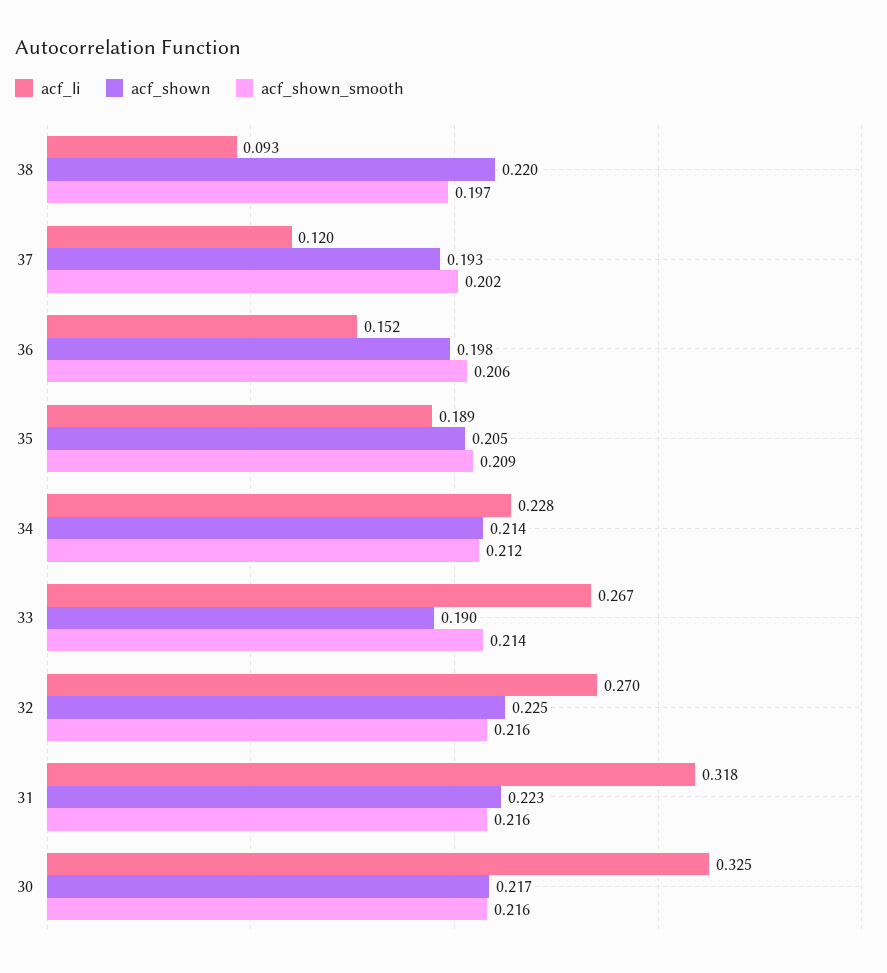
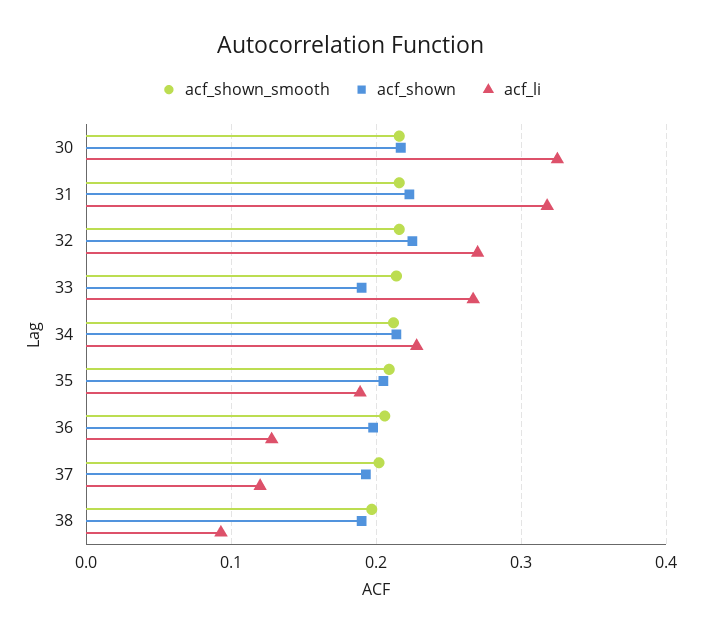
  {
    "acf_li": {
      "38": 0.093,
      "37": 0.12,
-     "36": 0.152,
+     "36": 0.13,
      "35": 0.189,
      "34": 0.228,
      "33": 0.267,
      "32": 0.27,
      "31": 0.318,
      "30": 0.325
    },
    "acf_shown": {
-     "38": 0.22,
+     "38": 0.19,
      "37": 0.193,
      "36": 0.198,
      "35": 0.205,
      "34": 0.214,
      "33": 0.19,
      "32": 0.225,
      "31": 0.223,
      "30": 0.217
    },
    "acf_shown_smooth": {
      "38": 0.197,
      "37": 0.202,
      "36": 0.206,
      "35": 0.209,
      "34": 0.212,
      "33": 0.214,
      "32": 0.216,
      "31": 0.216,
      "30": 0.216
    }
  }

